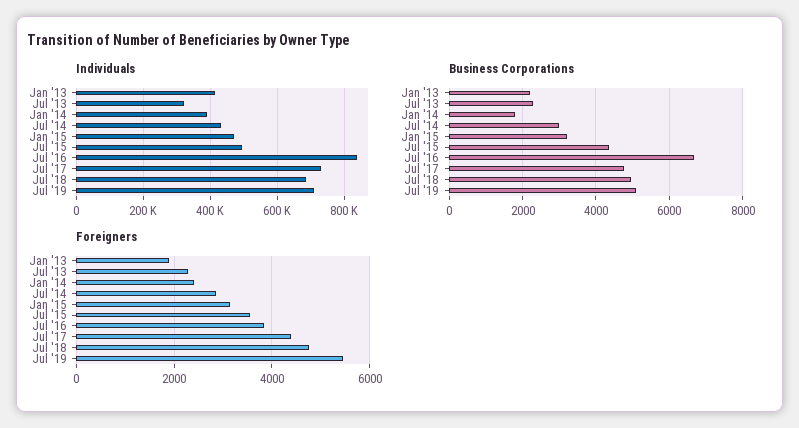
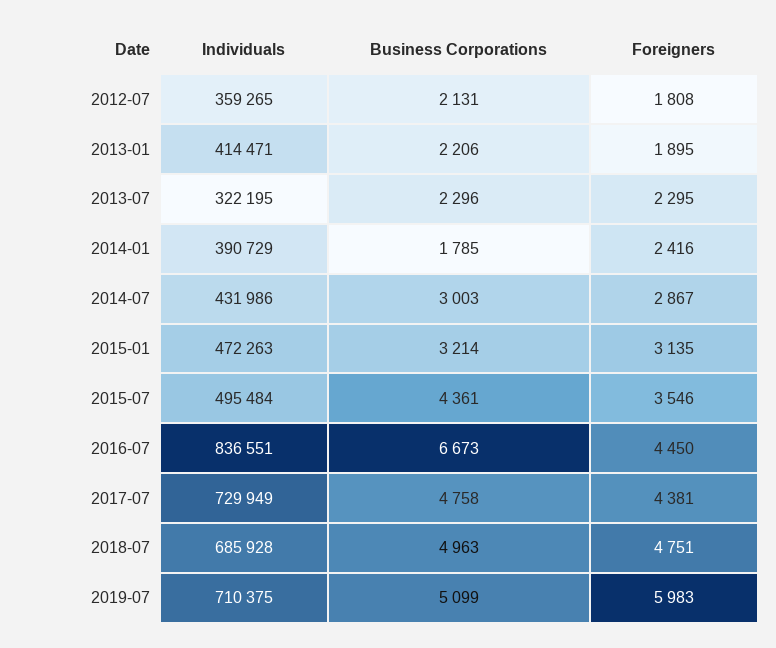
  {
    "Individuals": {
      "Jan '13": 414471,
      "Jul '13": 322195,
      "Jan '14": 390729,
      "Jul '14": 431986,
      "Jan '15": 472263,
      "Jul '15": 495484,
      "Jul '16": 836551,
      "Jul '17": 729949,
      "Jul '18": 685928,
-     "Jul '19": 710375
+     "Jul '19": 710375,
+     "2012-07": 359265
    },
    "Business Corporations": {
      "Jan '13": 2206,
      "Jul '13": 2296,
      "Jan '14": 1785,
      "Jul '14": 3003,
      "Jan '15": 3214,
      "Jul '15": 4361,
      "Jul '16": 6673,
      "Jul '17": 4758,
      "Jul '18": 4963,
-     "Jul '19": 5099
+     "Jul '19": 5099,
+     "2012-07": 2131
    },
    "Foreigners": {
      "Jan '13": 1895,
      "Jul '13": 2295,
      "Jan '14": 2416,
      "Jul '14": 2867,
      "Jan '15": 3135,
      "Jul '15": 3546,
-     "Jul '16": 3800,
+     "Jul '16": 4450,
      "Jul '17": 4381,
      "Jul '18": 4751,
-     "Jul '19": 5400
+     "Jul '19": 5983,
+     "2012-07": 1808
    }
  }

